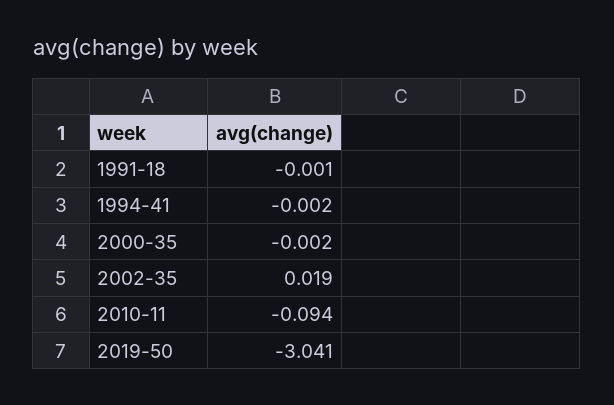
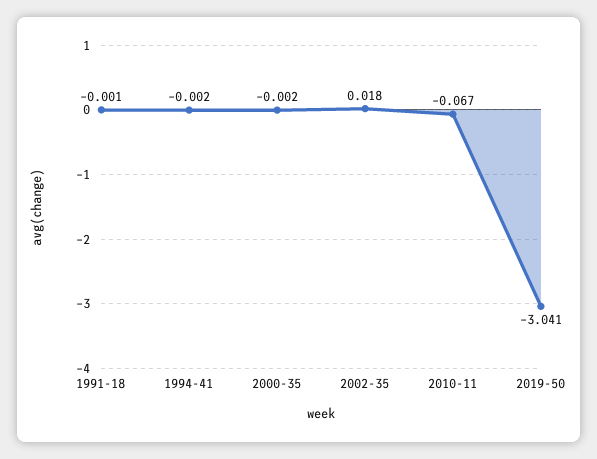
  {
    "1991-18": -0.001,
    "1994-41": -0.002,
    "2000-35": -0.002,
-   "2002-35": 0.019,
+   "2002-35": 0.018,
-   "2010-11": -0.094,
+   "2010-11": -0.067,
    "2019-50": -3.041
  }

